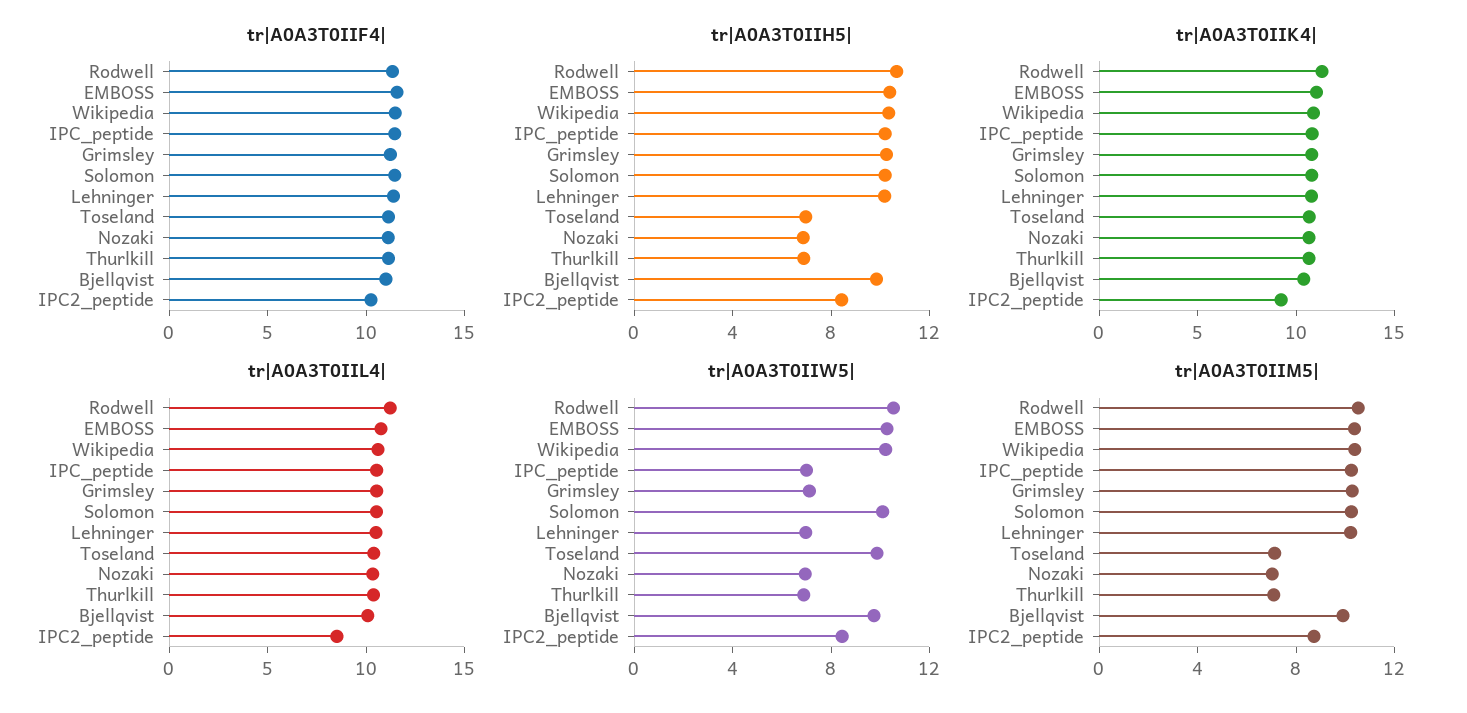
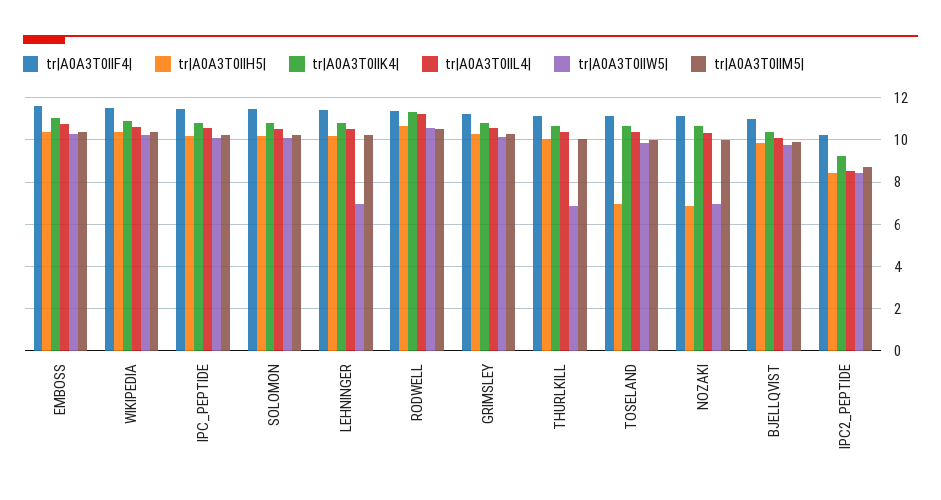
  {
    "tr|A0A3T0IIF4|": {
      "Rodwell": 11.5,
      "EMBOSS": 11.5,
      "Wikipedia": 11.5,
      "IPC_peptide": 11.5,
      "Grimsley": 11,
      "Solomon": 11.5,
      "Lehninger": 11.5,
      "Toseland": 11,
      "Nozaki": 11,
      "Thurlkill": 11,
      "Bjellqvist": 11,
      "IPC2_peptide": 10.5
    },
    "tr|A0A3T0IIH5|": {
      "Rodwell": 10.5,
      "EMBOSS": 10.5,
      "Wikipedia": 10.5,
      "IPC_peptide": 10,
      "Grimsley": 10.5,
      "Solomon": 10,
      "Lehninger": 10,
      "Toseland": 7,
      "Nozaki": 7,
-     "Thurlkill": 7,
+     "Thurlkill": 10,
      "Bjellqvist": 10,
      "IPC2_peptide": 8.5
    },
    "tr|A0A3T0IIK4|": {
      "Rodwell": 11.5,
      "EMBOSS": 11,
      "Wikipedia": 11,
      "IPC_peptide": 11,
      "Grimsley": 11,
      "Solomon": 11,
      "Lehninger": 11,
      "Toseland": 10.5,
      "Nozaki": 10.5,
      "Thurlkill": 10.5,
      "Bjellqvist": 10.5,
      "IPC2_peptide": 9
    },
    "tr|A0A3T0IIL4|": {
      "Rodwell": 11,
      "EMBOSS": 11,
      "Wikipedia": 10.5,
      "IPC_peptide": 10.5,
      "Grimsley": 10.5,
      "Solomon": 10.5,
      "Lehninger": 10.5,
      "Toseland": 10.5,
      "Nozaki": 10.5,
      "Thurlkill": 10.5,
      "Bjellqvist": 10,
      "IPC2_peptide": 8.5
    },
    "tr|A0A3T0IIW5|": {
      "Rodwell": 10.5,
      "EMBOSS": 10.5,
      "Wikipedia": 10,
-     "IPC_peptide": 7,
+     "IPC_peptide": 10,
-     "Grimsley": 7,
+     "Grimsley": 10,
      "Solomon": 10,
      "Lehninger": 7,
      "Toseland": 10,
      "Nozaki": 7,
      "Thurlkill": 7,
      "Bjellqvist": 10,
      "IPC2_peptide": 8.5
    },
    "tr|A0A3T0IIM5|": {
      "Rodwell": 10.5,
      "EMBOSS": 10.5,
      "Wikipedia": 10.5,
      "IPC_peptide": 10.5,
      "Grimsley": 10.5,
      "Solomon": 10.5,
      "Lehninger": 10,
-     "Toseland": 7,
+     "Toseland": 10,
-     "Nozaki": 7,
+     "Nozaki": 10,
-     "Thurlkill": 7,
+     "Thurlkill": 10,
      "Bjellqvist": 10,
      "IPC2_peptide": 8.5
    }
  }

